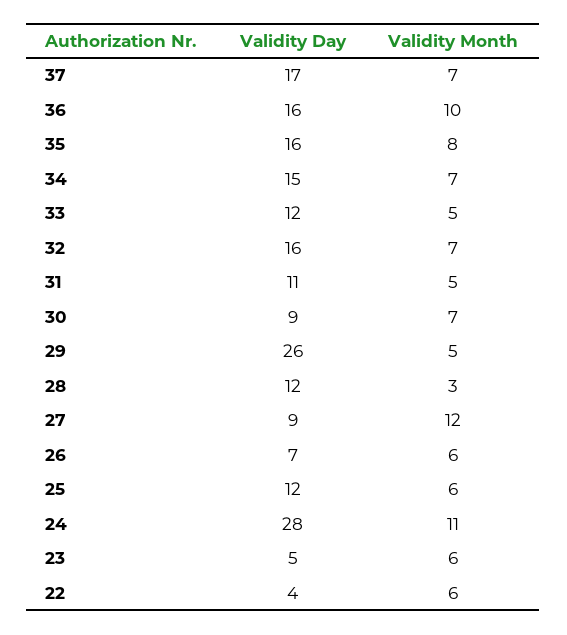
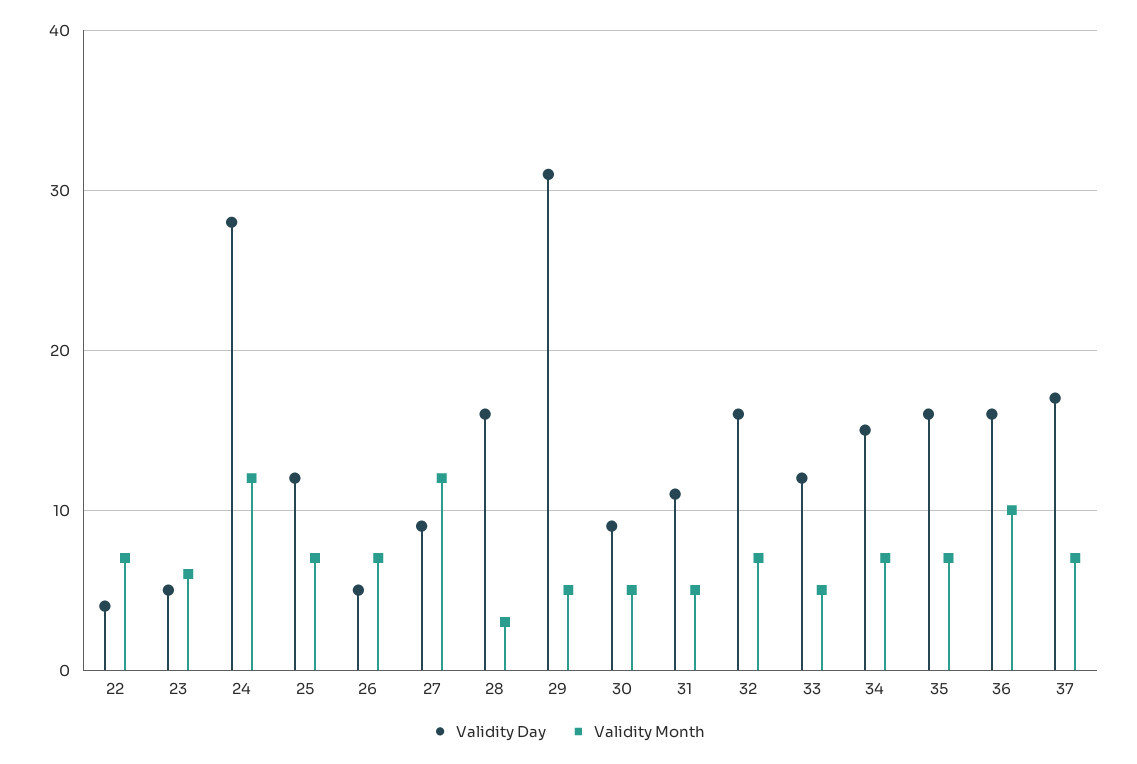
  {
    "Validity Day": {
      "37": 17,
      "36": 16,
      "35": 16,
      "34": 15,
      "33": 12,
      "32": 16,
      "31": 11,
      "30": 9,
-     "29": 26,
+     "29": 31,
-     "28": 12,
+     "28": 16,
      "27": 9,
-     "26": 7,
+     "26": 5,
      "25": 12,
      "24": 28,
      "23": 5,
      "22": 4
    },
    "Validity Month": {
      "37": 7,
      "36": 10,
-     "35": 8,
+     "35": 7,
      "34": 7,
      "33": 5,
      "32": 7,
      "31": 5,
-     "30": 7,
+     "30": 5,
      "29": 5,
      "28": 3,
      "27": 12,
-     "26": 6,
+     "26": 7,
-     "25": 6,
+     "25": 7,
-     "24": 11,
+     "24": 12,
      "23": 6,
-     "22": 6
+     "22": 7
    }
  }

